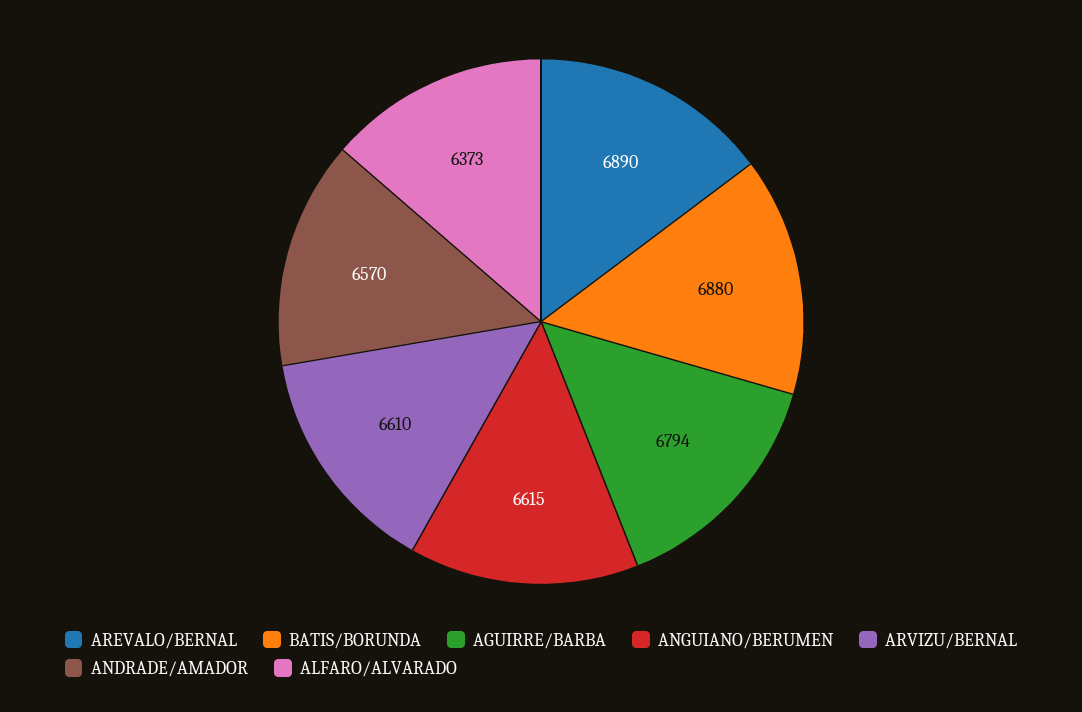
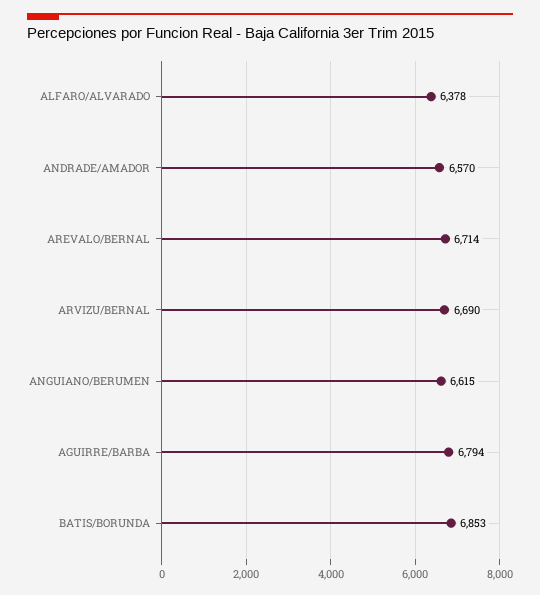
  {
-   "AREVALO/BERNAL": 6890,
+   "AREVALO/BERNAL": 6714,
-   "BATIS/BORUNDA": 6880,
+   "BATIS/BORUNDA": 6853,
    "AGUIRRE/BARBA": 6794,
    "ANGUIANO/BERUMEN": 6615,
-   "ARVIZU/BERNAL": 6610,
+   "ARVIZU/BERNAL": 6690,
    "ANDRADE/AMADOR": 6570,
-   "ALFARO/ALVARADO": 6373
+   "ALFARO/ALVARADO": 6378
  }

